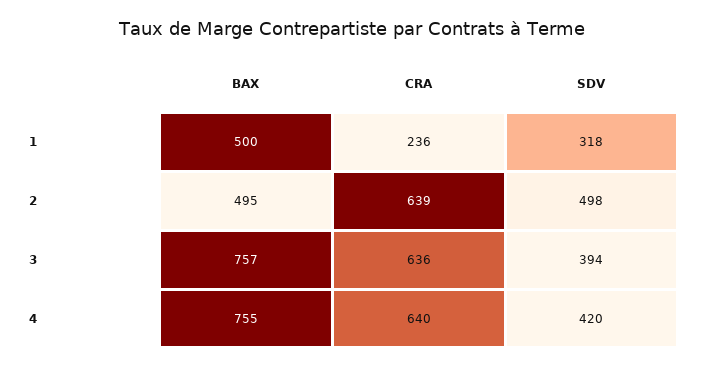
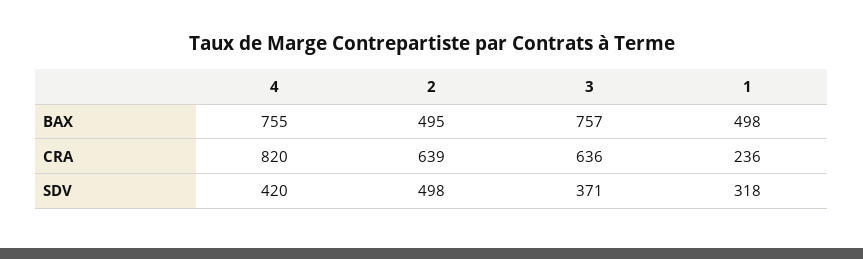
  {
    "BAX": {
-     "1": 500,
+     "1": 498,
      "2": 495,
      "3": 757,
      "4": 755
    },
    "CRA": {
      "1": 236,
      "2": 639,
      "3": 636,
-     "4": 640
+     "4": 820
    },
    "SDV": {
      "1": 318,
      "2": 498,
-     "3": 394,
+     "3": 371,
      "4": 420
    }
  }

